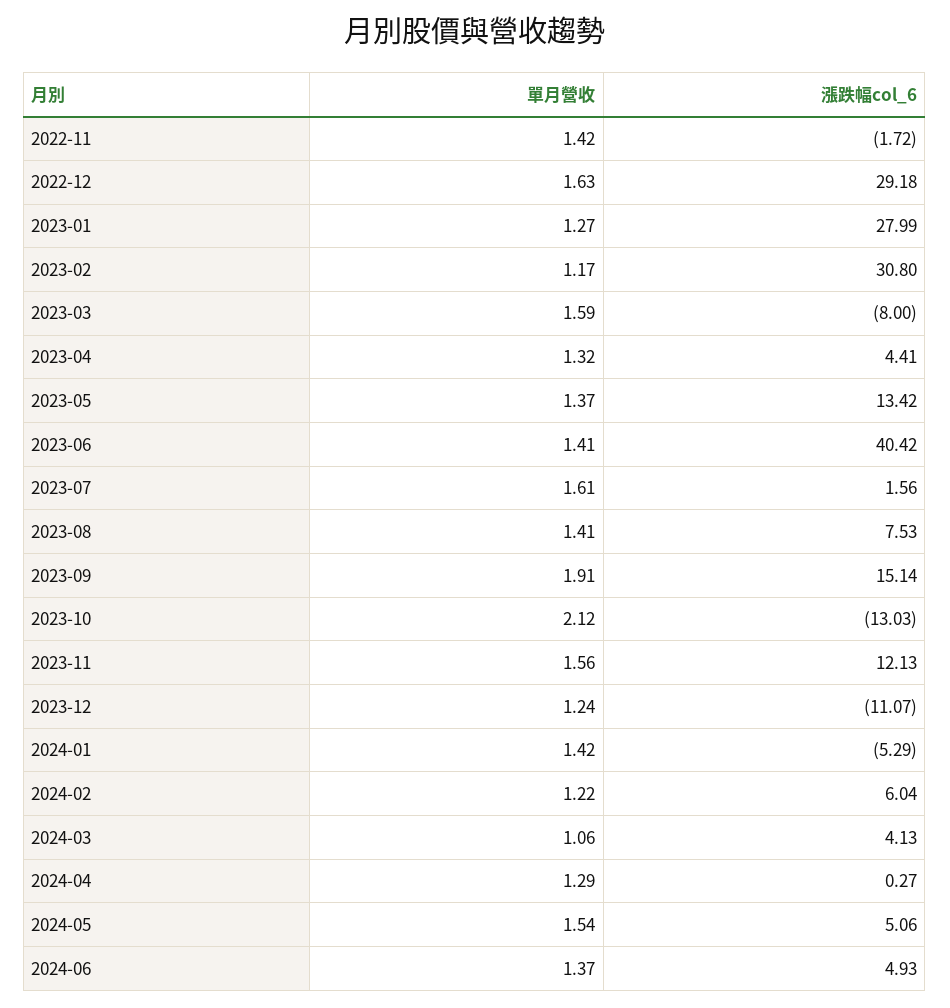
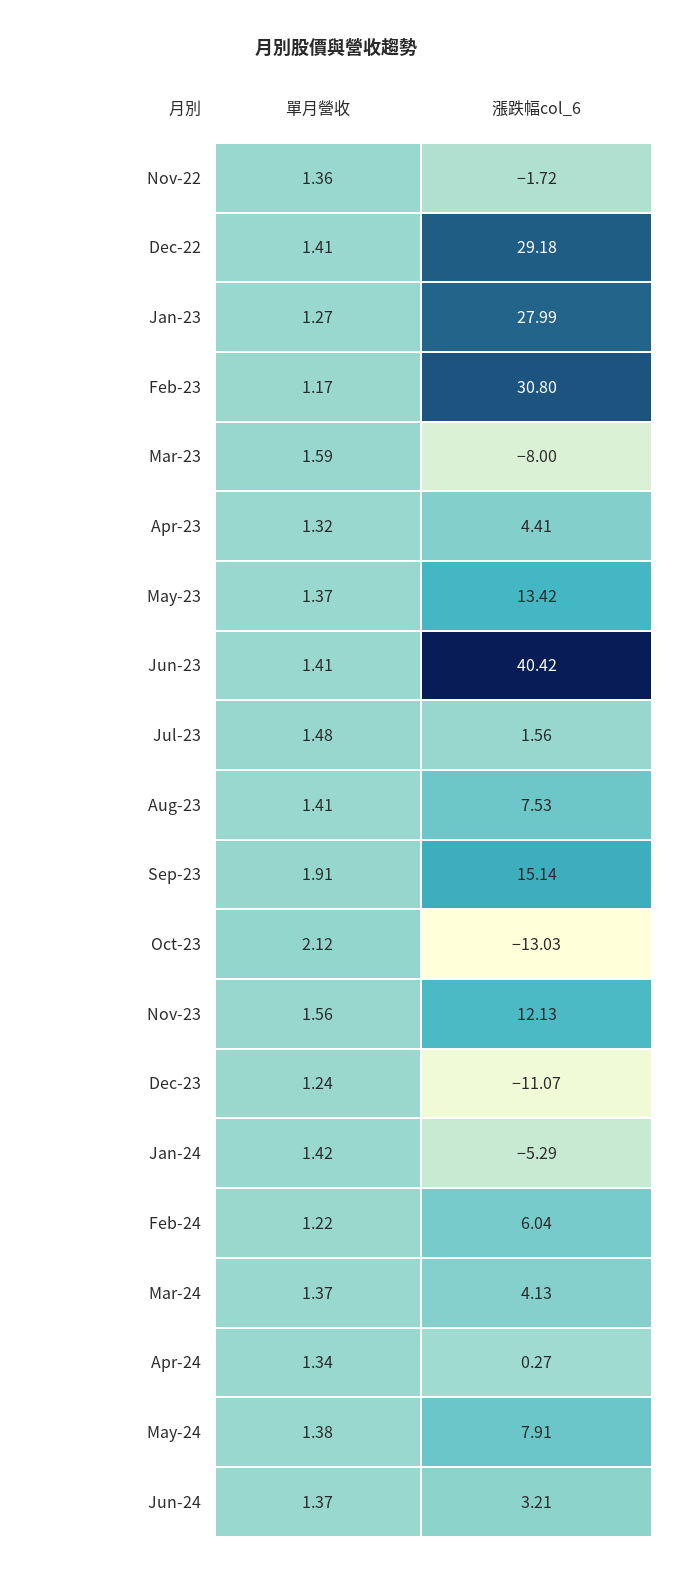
  {
    "單月營收": {
-     "2022-11": 1.42,
+     "2022-11": 1.36,
-     "2022-12": 1.63,
+     "2022-12": 1.41,
      "2023-01": 1.27,
      "2023-02": 1.17,
      "2023-03": 1.59,
      "2023-04": 1.32,
      "2023-05": 1.37,
      "2023-06": 1.41,
-     "2023-07": 1.61,
+     "2023-07": 1.48,
      "2023-08": 1.41,
      "2023-09": 1.91,
      "2023-10": 2.12,
      "2023-11": 1.56,
      "2023-12": 1.24,
      "2024-01": 1.42,
      "2024-02": 1.22,
-     "2024-03": 1.06,
+     "2024-03": 1.37,
-     "2024-04": 1.29,
+     "2024-04": 1.34,
-     "2024-05": 1.54,
+     "2024-05": 1.38,
      "2024-06": 1.37
    },
    "漲跌幅col_6": {
      "2022-11": -1.72,
      "2022-12": 29.18,
      "2023-01": 27.99,
      "2023-02": 30.8,
      "2023-03": -8,
      "2023-04": 4.41,
      "2023-05": 13.42,
      "2023-06": 40.42,
      "2023-07": 1.56,
      "2023-08": 7.53,
      "2023-09": 15.14,
      "2023-10": -13.03,
      "2023-11": 12.13,
      "2023-12": -11.07,
      "2024-01": -5.29,
      "2024-02": 6.04,
      "2024-03": 4.13,
      "2024-04": 0.27,
-     "2024-05": 5.06,
+     "2024-05": 7.91,
-     "2024-06": 4.93
+     "2024-06": 3.21
    }
  }

